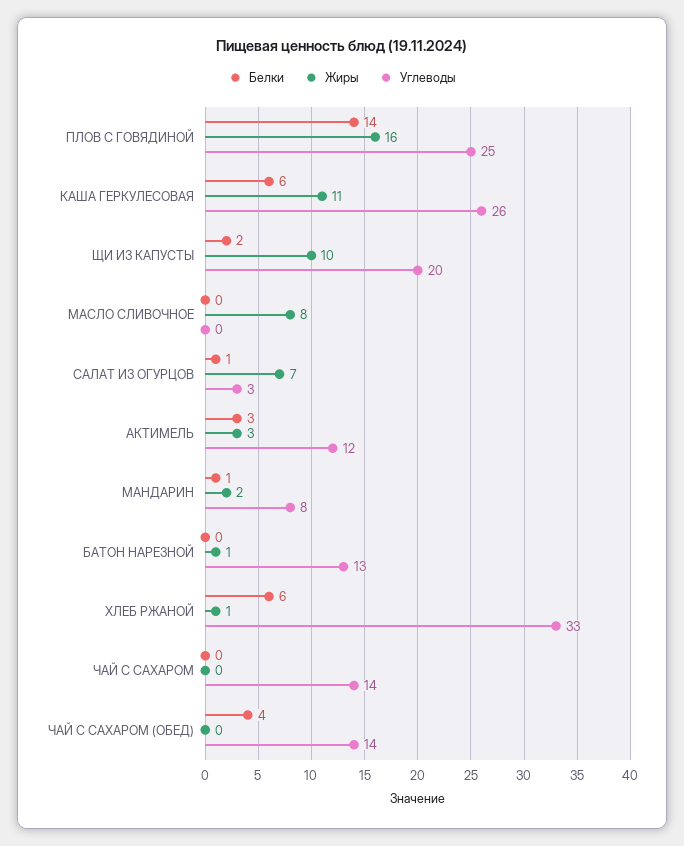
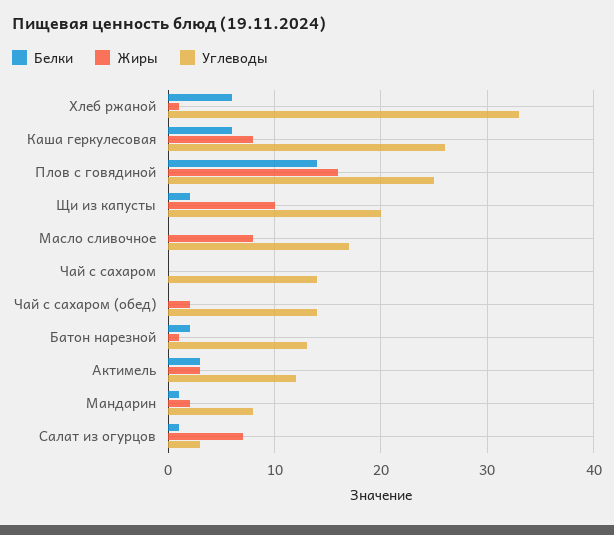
  {
    "Белки": {
      "ПЛОВ С ГОВЯДИНОЙ": 14,
      "КАША ГЕРКУЛЕСОВАЯ": 6,
      "ЩИ ИЗ КАПУСТЫ": 2,
      "МАСЛО СЛИВОЧНОЕ": 0,
      "САЛАТ ИЗ ОГУРЦОВ": 1,
      "АКТИМЕЛЬ": 3,
      "МАНДАРИН": 1,
-     "БАТОН НАРЕЗНОЙ": 0,
+     "БАТОН НАРЕЗНОЙ": 2,
      "ХЛЕБ РЖАНОЙ": 6,
      "ЧАЙ С САХАРОМ": 0,
-     "ЧАЙ С САХАРОМ (ОБЕД)": 4
+     "ЧАЙ С САХАРОМ (ОБЕД)": 0
    },
    "Жиры": {
      "ПЛОВ С ГОВЯДИНОЙ": 16,
-     "КАША ГЕРКУЛЕСОВАЯ": 11,
+     "КАША ГЕРКУЛЕСОВАЯ": 8,
      "ЩИ ИЗ КАПУСТЫ": 10,
      "МАСЛО СЛИВОЧНОЕ": 8,
      "САЛАТ ИЗ ОГУРЦОВ": 7,
      "АКТИМЕЛЬ": 3,
      "МАНДАРИН": 2,
      "БАТОН НАРЕЗНОЙ": 1,
      "ХЛЕБ РЖАНОЙ": 1,
      "ЧАЙ С САХАРОМ": 0,
-     "ЧАЙ С САХАРОМ (ОБЕД)": 0
+     "ЧАЙ С САХАРОМ (ОБЕД)": 2
    },
    "Углеводы": {
      "ПЛОВ С ГОВЯДИНОЙ": 25,
      "КАША ГЕРКУЛЕСОВАЯ": 26,
      "ЩИ ИЗ КАПУСТЫ": 20,
-     "МАСЛО СЛИВОЧНОЕ": 0,
+     "МАСЛО СЛИВОЧНОЕ": 17,
      "САЛАТ ИЗ ОГУРЦОВ": 3,
      "АКТИМЕЛЬ": 12,
      "МАНДАРИН": 8,
      "БАТОН НАРЕЗНОЙ": 13,
      "ХЛЕБ РЖАНОЙ": 33,
      "ЧАЙ С САХАРОМ": 14,
      "ЧАЙ С САХАРОМ (ОБЕД)": 14
    }
  }

